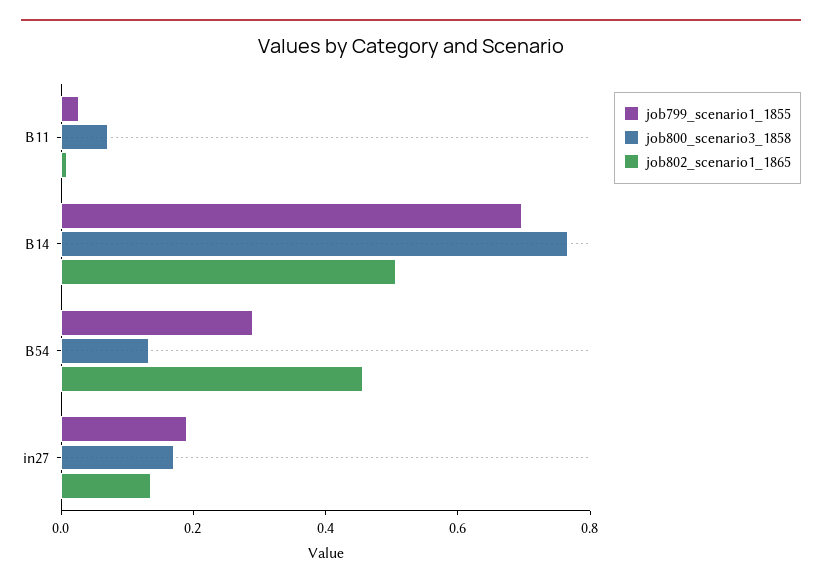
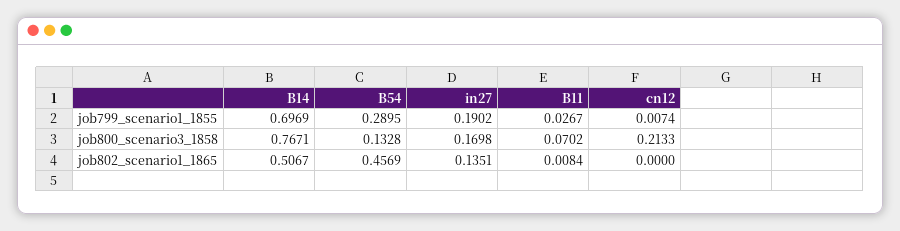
  {
    "job799_scenario1_1855": {
      "B11": 0.0267,
      "B14": 0.6969,
      "B54": 0.2895,
-     "in27": 0.1902
+     "in27": 0.1902,
+     "cn12": 0.0074
    },
    "job800_scenario3_1858": {
      "B11": 0.0702,
      "B14": 0.7671,
      "B54": 0.1328,
-     "in27": 0.1698
+     "in27": 0.1698,
+     "cn12": 0.2133
    },
    "job802_scenario1_1865": {
      "B11": 0.0084,
      "B14": 0.5067,
      "B54": 0.4569,
-     "in27": 0.1351
+     "in27": 0.1351,
+     "cn12": 0
    }
  }

